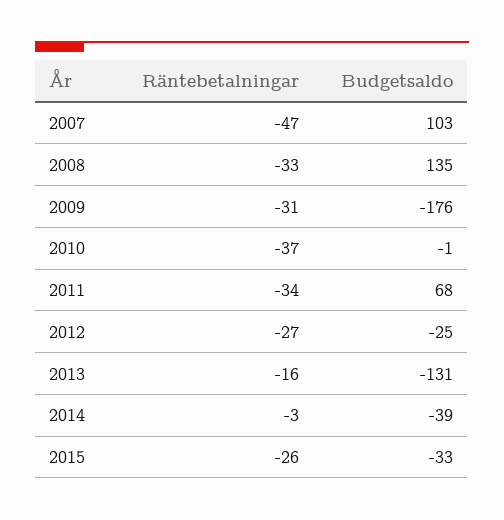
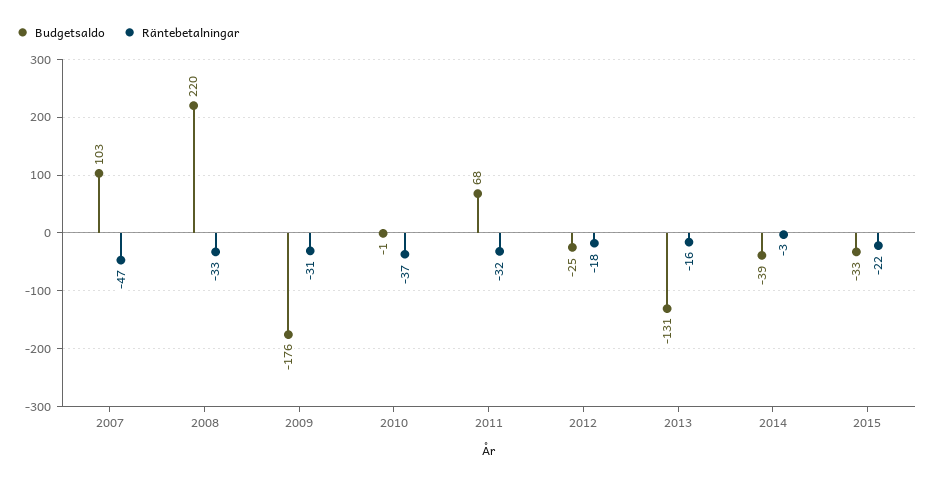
  {
    "Räntebetalningar": {
      "2007": -47,
      "2008": -33,
      "2009": -31,
      "2010": -37,
-     "2011": -34,
+     "2011": -32,
-     "2012": -27,
+     "2012": -18,
      "2013": -16,
      "2014": -3,
-     "2015": -26
+     "2015": -22
    },
    "Budgetsaldo": {
      "2007": 103,
-     "2008": 135,
+     "2008": 220,
      "2009": -176,
      "2010": -1,
      "2011": 68,
      "2012": -25,
      "2013": -131,
      "2014": -39,
      "2015": -33
    }
  }

